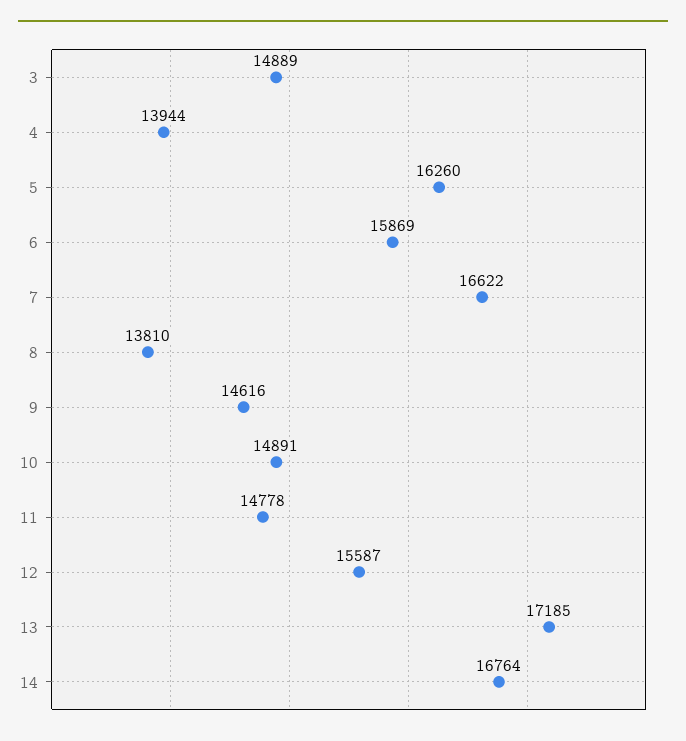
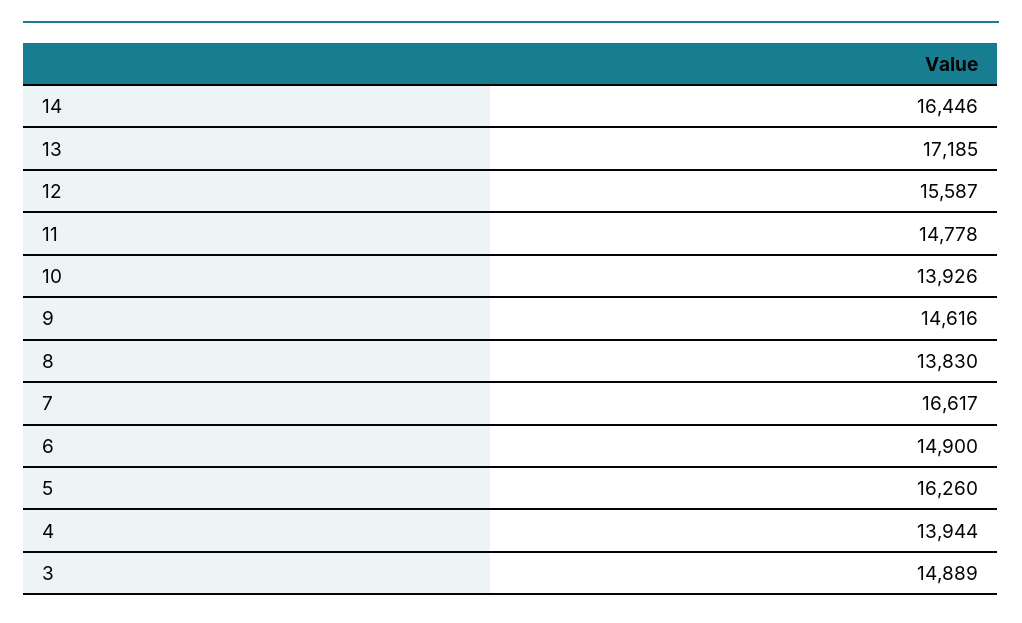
  {
    "3": 14889,
    "4": 13944,
    "5": 16260,
-   "6": 15869,
+   "6": 14900,
-   "7": 16622,
+   "7": 16617,
-   "8": 13810,
+   "8": 13830,
    "9": 14616,
-   "10": 14891,
+   "10": 13926,
    "11": 14778,
    "12": 15587,
    "13": 17185,
-   "14": 16764
+   "14": 16446
  }

